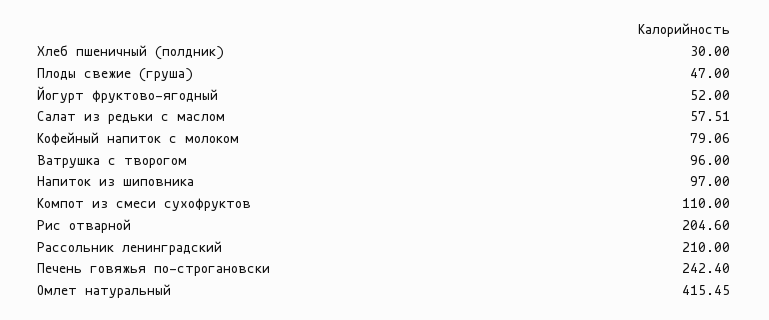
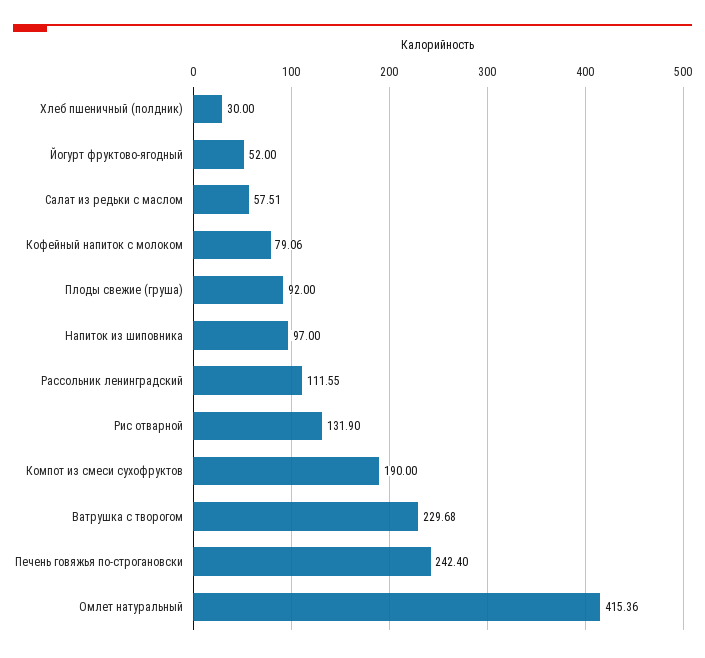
  {
    "Хлеб пшеничный (полдник)": 30,
-   "Плоды свежие (груша)": 47,
+   "Плоды свежие (груша)": 92,
    "Йогурт фруктово-ягодный": 52,
    "Салат из редьки с маслом": 57.51,
    "Кофейный напиток с молоком": 79.06,
-   "Ватрушка с творогом": 96,
+   "Ватрушка с творогом": 229.68,
    "Напиток из шиповника": 97,
-   "Компот из смеси сухофруктов": 110,
+   "Компот из смеси сухофруктов": 190,
-   "Рис отварной": 204.6,
+   "Рис отварной": 131.9,
-   "Рассольник ленинградский": 210,
+   "Рассольник ленинградский": 111.55,
    "Печень говяжья по-строгановски": 242.4,
-   "Омлет натуральный": 415.45
+   "Омлет натуральный": 415.36
  }

